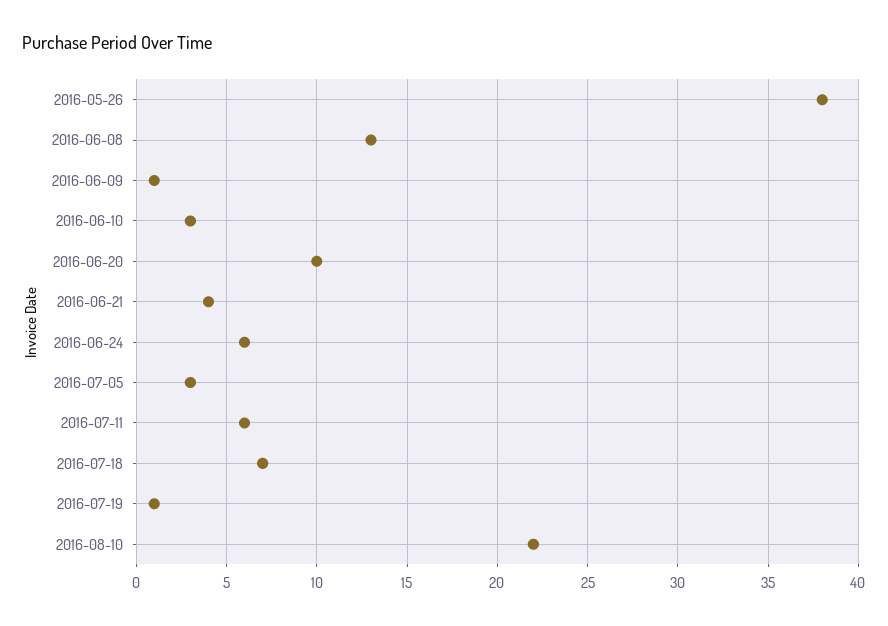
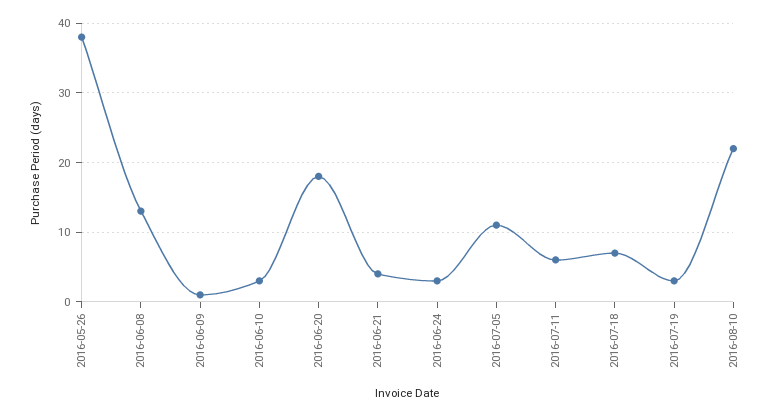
  {
    "2016-05-26": 38,
    "2016-06-08": 13,
    "2016-06-09": 1,
    "2016-06-10": 3,
-   "2016-06-20": 10,
+   "2016-06-20": 18,
    "2016-06-21": 4,
-   "2016-06-24": 6,
+   "2016-06-24": 3,
-   "2016-07-05": 3,
+   "2016-07-05": 11,
    "2016-07-11": 6,
    "2016-07-18": 7,
-   "2016-07-19": 1,
+   "2016-07-19": 3,
    "2016-08-10": 22
  }

